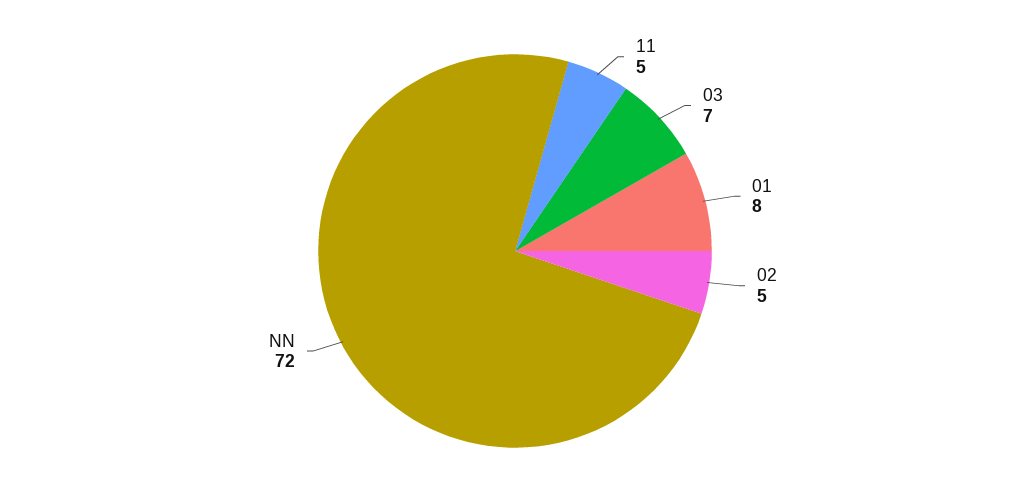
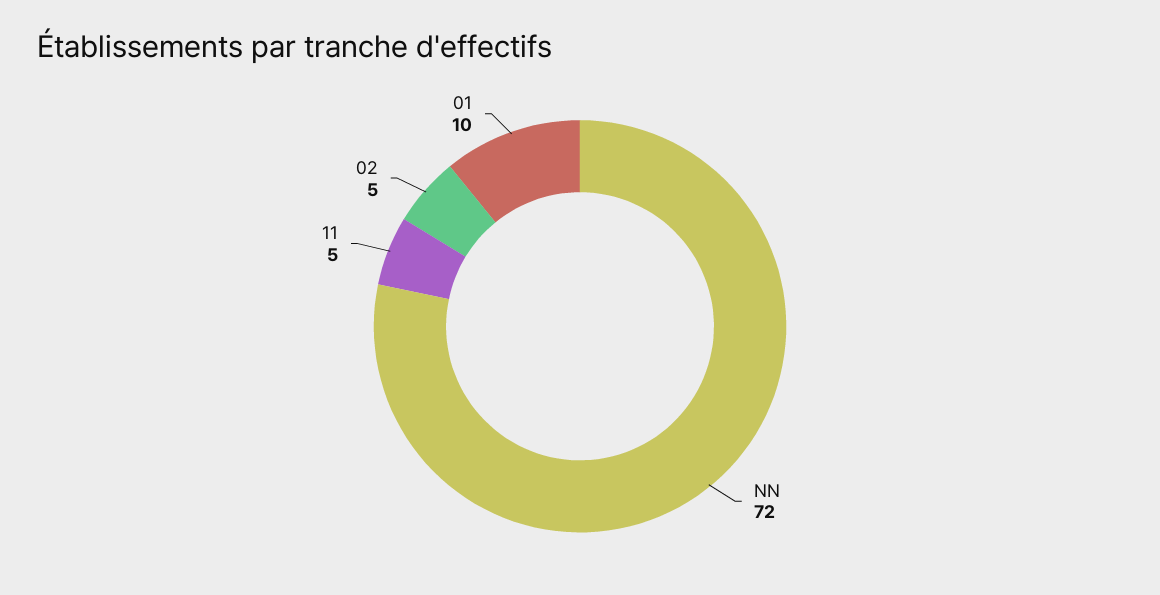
  {
    "11": 5,
-   "03": 7,
-   "01": 8,
+   "01": 10,
    "02": 5,
    "NN": 72
  }

